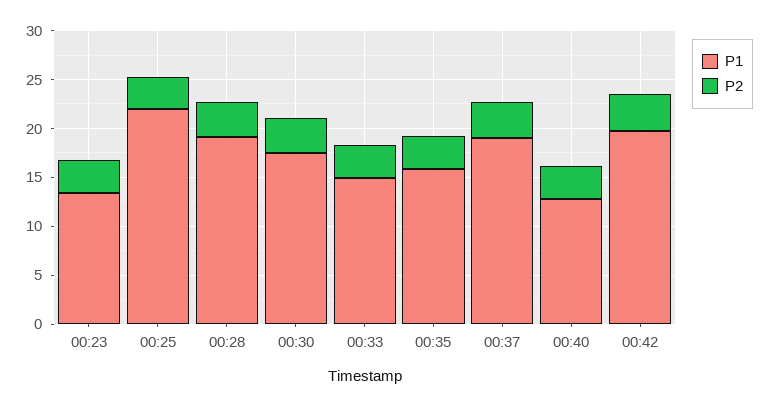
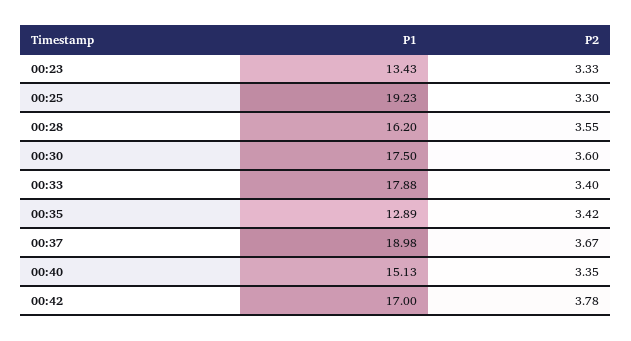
  {
    "P1": {
      "00:23": 13.43,
-     "00:25": 22,
+     "00:25": 19.23,
-     "00:28": 19,
+     "00:28": 16.2,
      "00:30": 17.5,
-     "00:33": 15,
+     "00:33": 17.88,
-     "00:35": 16,
+     "00:35": 12.89,
      "00:37": 18.98,
-     "00:40": 13,
+     "00:40": 15.13,
-     "00:42": 20
+     "00:42": 17
    },
    "P2": {
      "00:23": 3.33,
      "00:25": 3.3,
      "00:28": 3.55,
      "00:30": 3.6,
      "00:33": 3.4,
      "00:35": 3.42,
      "00:37": 3.67,
      "00:40": 3.35,
      "00:42": 3.78
    }
  }

